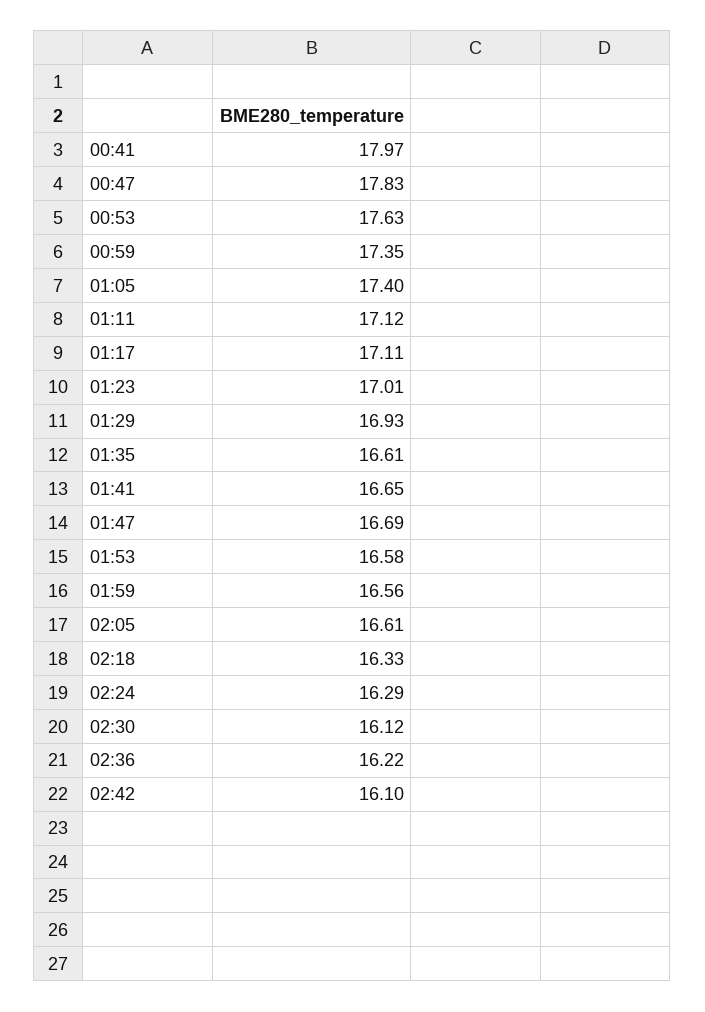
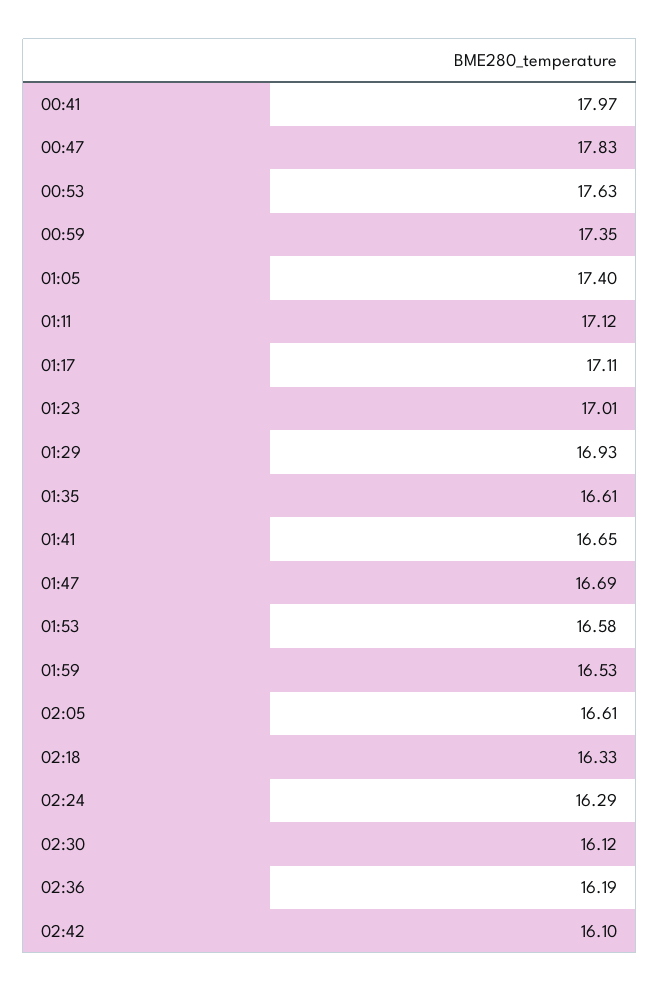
  {
    "00:41": 17.97,
    "00:47": 17.83,
    "00:53": 17.63,
    "00:59": 17.35,
    "01:05": 17.4,
    "01:11": 17.12,
    "01:17": 17.11,
    "01:23": 17.01,
    "01:29": 16.93,
    "01:35": 16.61,
    "01:41": 16.65,
    "01:47": 16.69,
    "01:53": 16.58,
-   "01:59": 16.56,
+   "01:59": 16.53,
    "02:05": 16.61,
    "02:18": 16.33,
    "02:24": 16.29,
    "02:30": 16.12,
-   "02:36": 16.22,
+   "02:36": 16.19,
    "02:42": 16.1
  }

